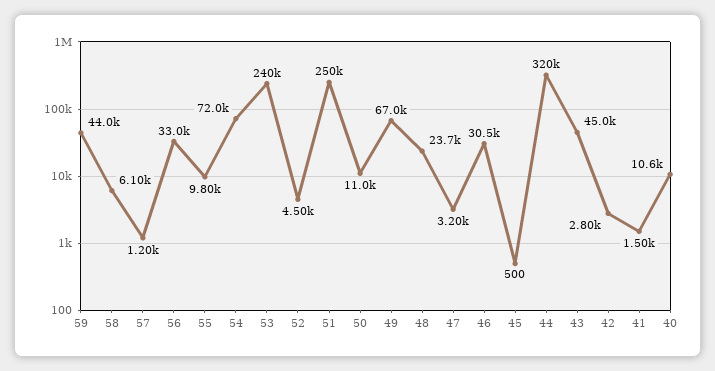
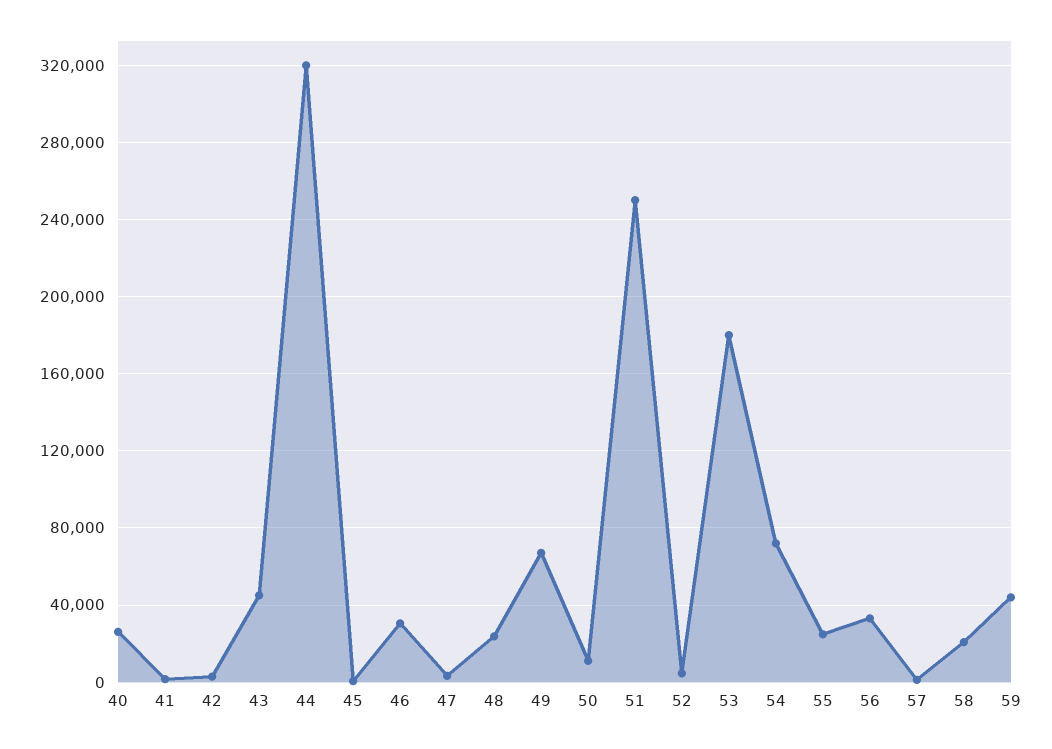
  {
    "59": 44000,
-   "58": 6100,
+   "58": 20000,
    "57": 1200,
    "56": 33000,
-   "55": 9800,
+   "55": 25000,
    "54": 72000,
-   "53": 240000,
+   "53": 180000,
    "52": 4500,
    "51": 250000,
    "50": 11000,
    "49": 67000,
    "48": 23700,
    "47": 3200,
    "46": 30500,
    "45": 500,
    "44": 320000,
    "43": 45000,
    "42": 2800,
    "41": 1500,
-   "40": 10600
+   "40": 25000
  }

